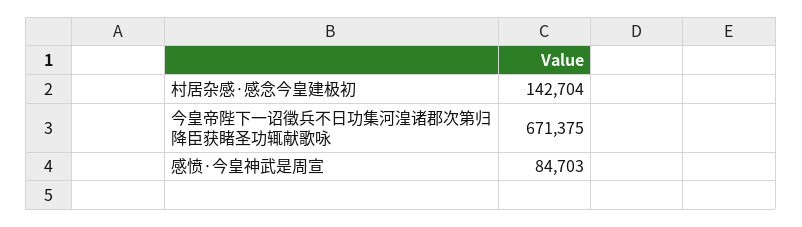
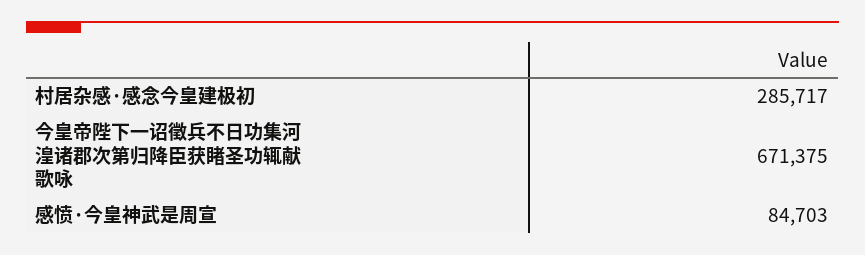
  {
-   "村居杂感·感念今皇建极初": 142704,
+   "村居杂感·感念今皇建极初": 285717,
    "今皇帝陛下一诏徵兵不日功集河湟诸郡次第归降臣获睹圣功辄献歌咏": 671375,
    "感愤·今皇神武是周宣": 84703
  }

